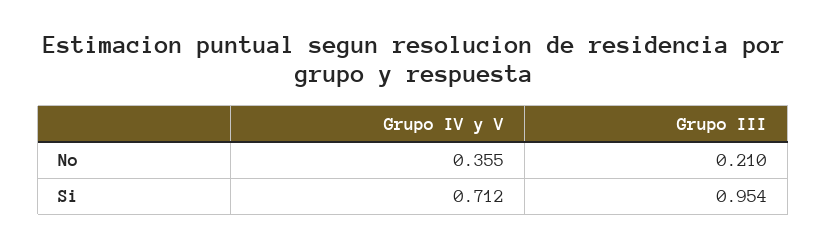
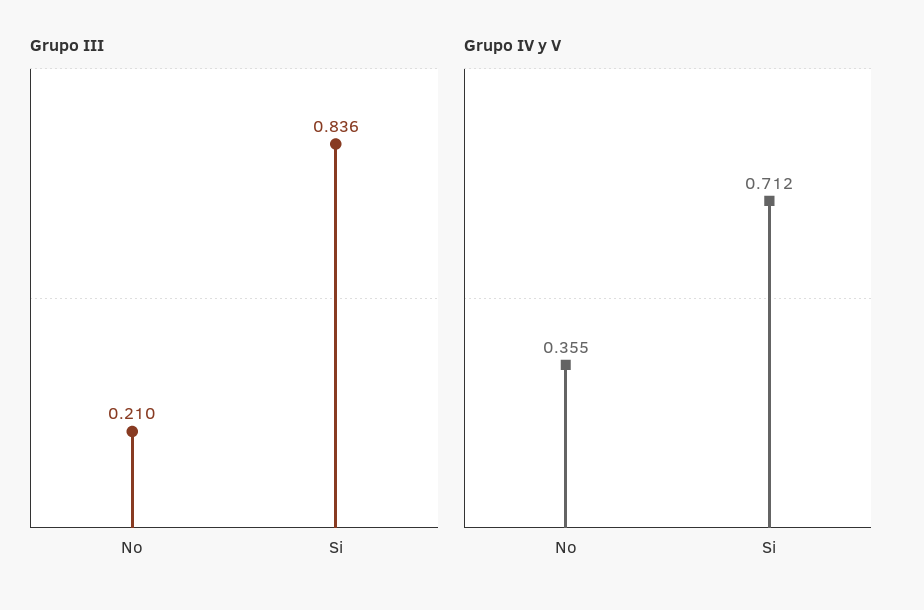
  {
    "Grupo IV y V": {
      "No": 0.355,
      "Si": 0.712
    },
    "Grupo III": {
      "No": 0.21,
-     "Si": 0.954
+     "Si": 0.836
    }
  }

